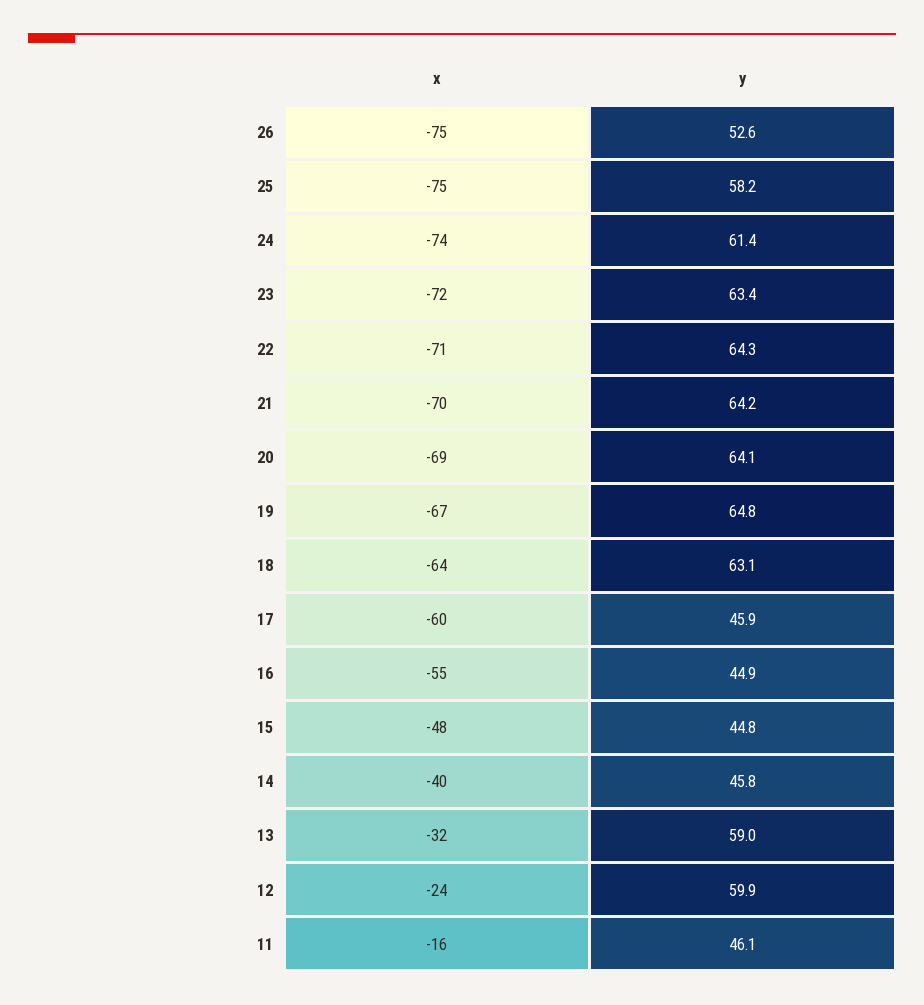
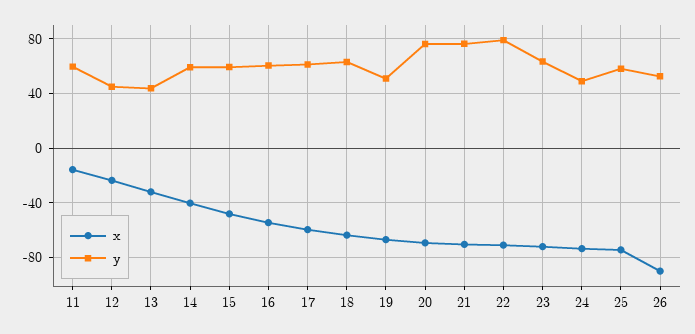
  {
    "x": {
-     "26": -75,
+     "26": -90,
      "25": -75,
      "24": -74,
      "23": -72,
      "22": -71,
      "21": -70,
      "20": -69,
      "19": -67,
      "18": -64,
      "17": -60,
      "16": -55,
      "15": -48,
      "14": -40,
      "13": -32,
      "12": -24,
      "11": -16
    },
    "y": {
      "26": 52.6,
      "25": 58.2,
-     "24": 61.4,
+     "24": 50,
      "23": 63.4,
-     "22": 64.3,
+     "22": 80,
-     "21": 64.2,
+     "21": 75,
-     "20": 64.1,
+     "20": 75,
-     "19": 64.8,
+     "19": 50,
      "18": 63.1,
-     "17": 45.9,
+     "17": 60,
-     "16": 44.9,
+     "16": 60,
-     "15": 44.8,
+     "15": 60,
-     "14": 45.8,
+     "14": 60,
-     "13": 59,
+     "13": 45,
-     "12": 59.9,
+     "12": 45,
-     "11": 46.1
+     "11": 60
    }
  }

